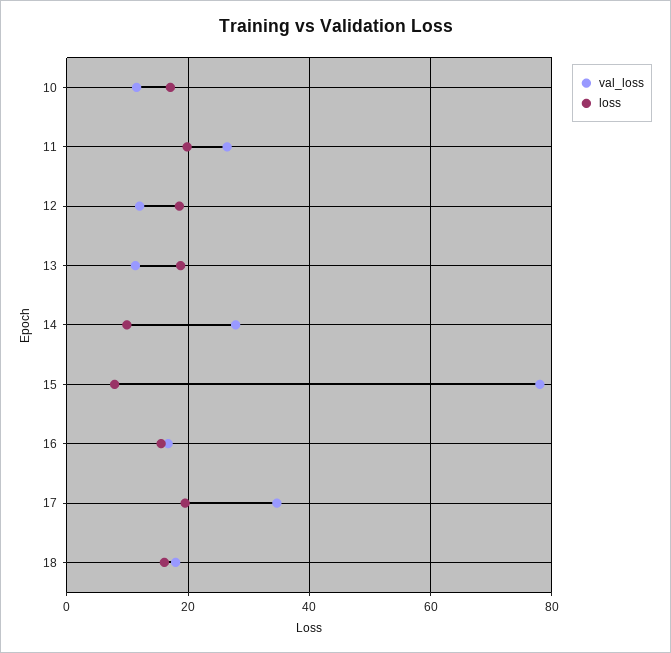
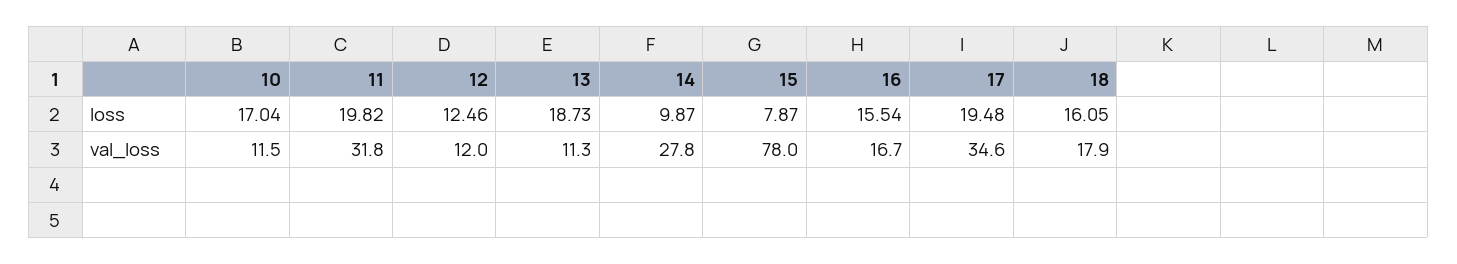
  {
    "val_loss": {
      "10": 11.5,
-     "11": 26,
+     "11": 31.8,
      "12": 12,
      "13": 11.3,
      "14": 27.8,
      "15": 78,
      "16": 16.7,
      "17": 34.6,
      "18": 17.9
    },
    "loss": {
      "10": 17.04,
      "11": 19.82,
-     "12": 18,
+     "12": 12.46,
      "13": 18.73,
      "14": 9.87,
      "15": 7.87,
      "16": 15.54,
      "17": 19.48,
      "18": 16.05
    }
  }

